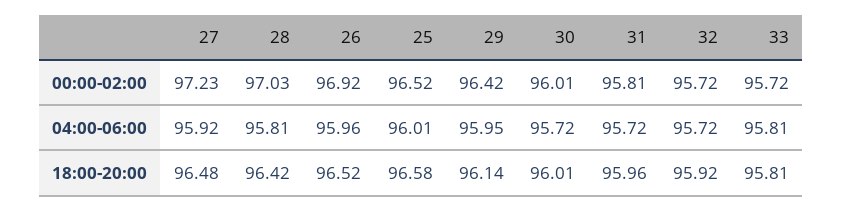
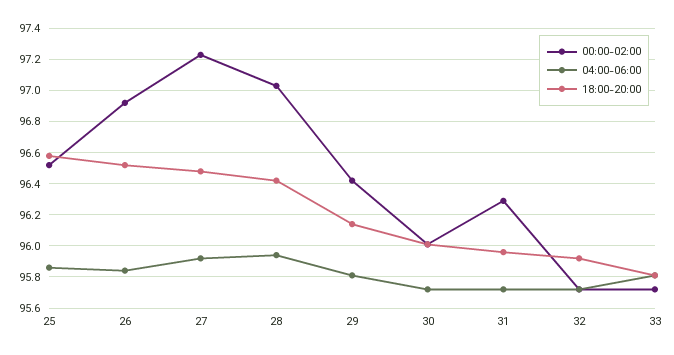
  {
    "00:00-02:00": {
      "27": 97.23,
      "28": 97.03,
      "26": 96.92,
      "25": 96.52,
      "29": 96.42,
      "30": 96.01,
-     "31": 95.81,
+     "31": 96.3,
      "32": 95.72,
      "33": 95.72
    },
    "04:00-06:00": {
      "27": 95.92,
-     "28": 95.81,
+     "28": 95.95,
-     "26": 95.96,
+     "26": 95.85,
-     "25": 96.01,
+     "25": 95.85,
-     "29": 95.95,
+     "29": 95.8,
      "30": 95.72,
      "31": 95.72,
      "32": 95.72,
      "33": 95.81
    },
    "18:00-20:00": {
      "27": 96.48,
      "28": 96.42,
      "26": 96.52,
      "25": 96.58,
      "29": 96.14,
      "30": 96.01,
      "31": 95.96,
      "32": 95.92,
      "33": 95.81
    }
  }

